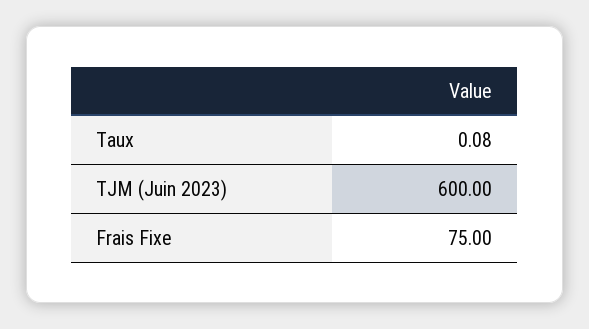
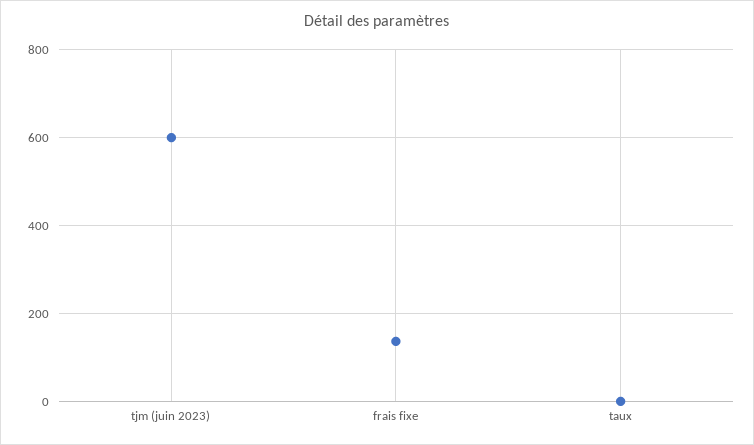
  {
    "Taux": 0.08,
    "TJM (Juin 2023)": 600,
-   "Frais Fixe": 75
+   "Frais Fixe": 140
  }

